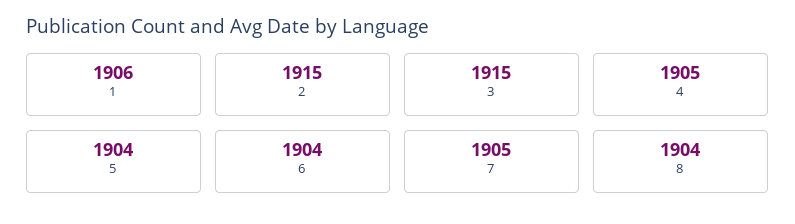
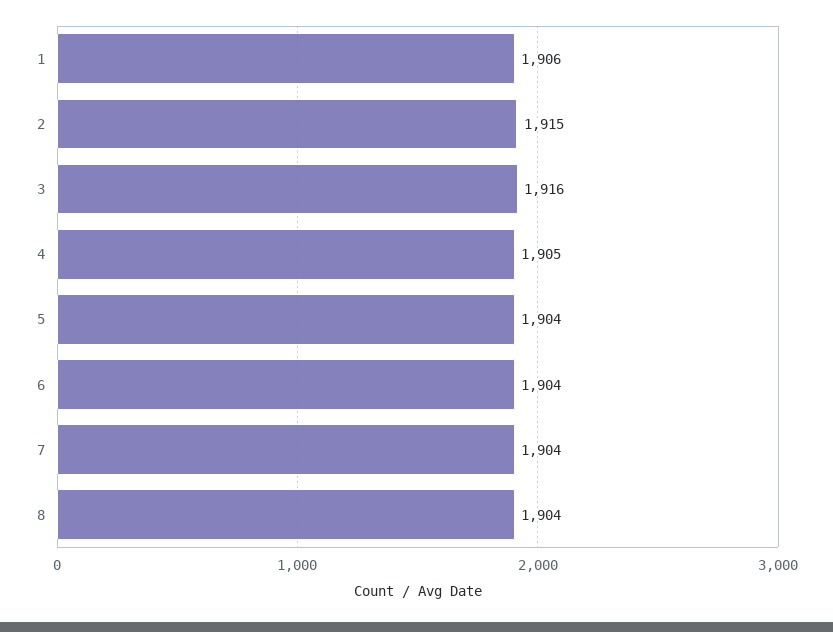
  {
    "1": 1906,
    "2": 1915,
-   "3": 1915,
+   "3": 1916,
    "4": 1905,
    "5": 1904,
    "6": 1904,
-   "7": 1905,
+   "7": 1904,
    "8": 1904
  }

